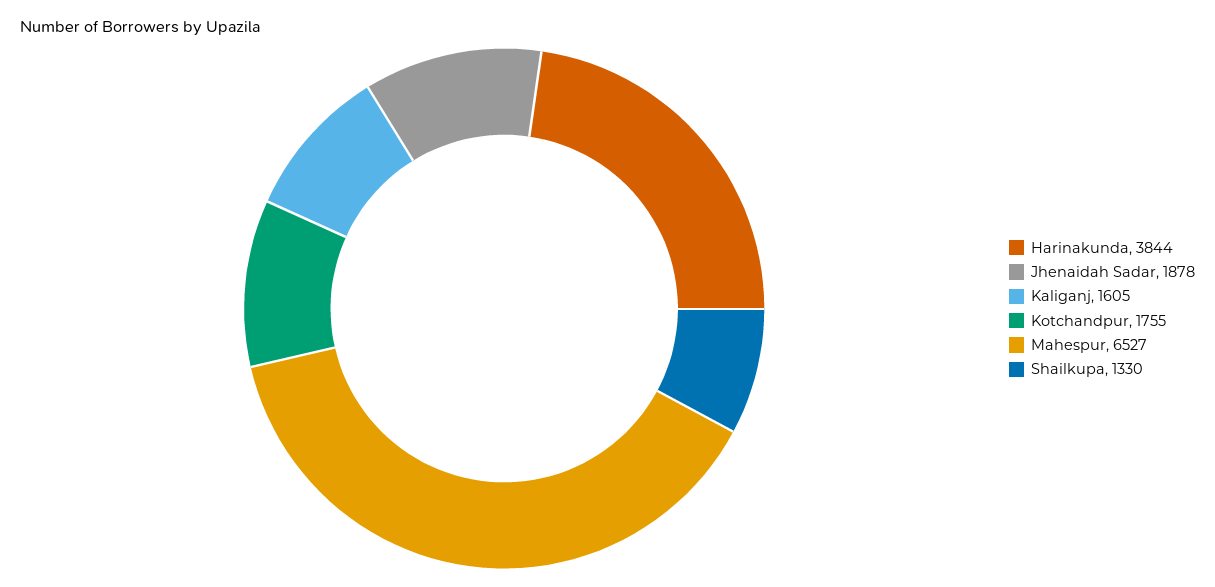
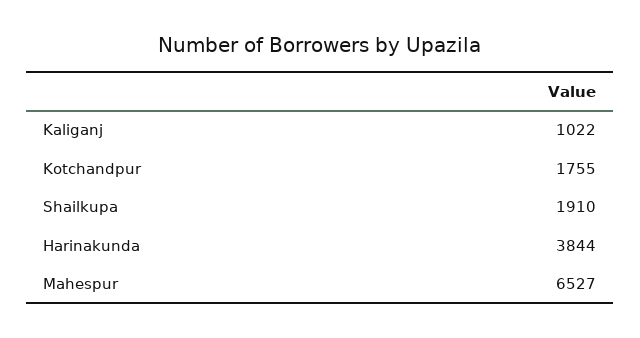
  {
    "Harinakunda": 3844,
-   "Jhenaidah Sadar": 1878,
-   "Kaliganj": 1605,
+   "Kaliganj": 1022,
    "Kotchandpur": 1755,
    "Mahespur": 6527,
-   "Shailkupa": 1330
+   "Shailkupa": 1910
  }

